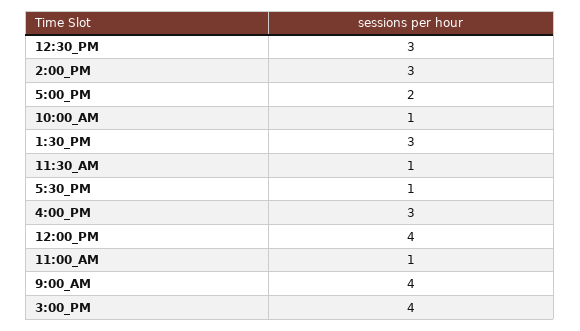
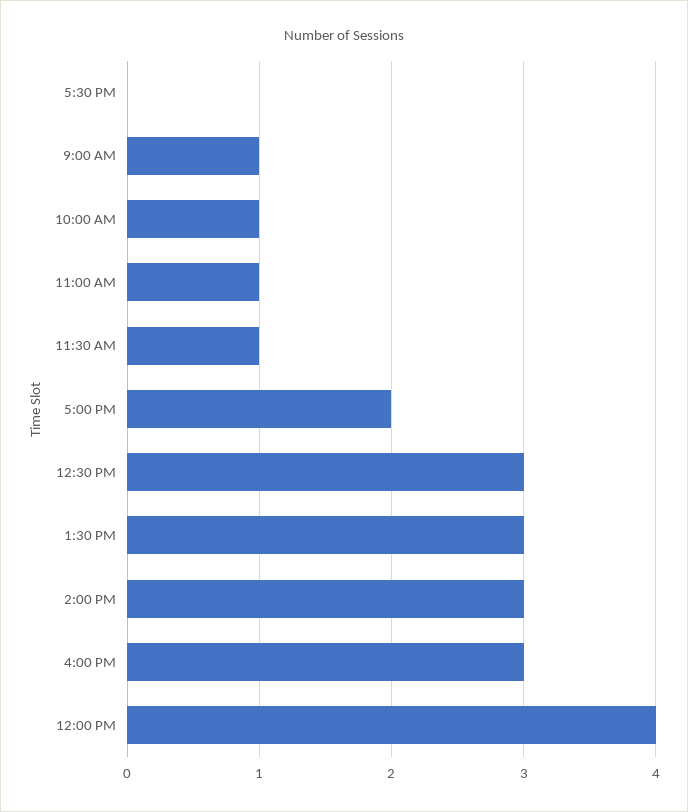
  {
    "12:30_PM": 3,
    "2:00_PM": 3,
    "5:00_PM": 2,
    "10:00_AM": 1,
    "1:30_PM": 3,
    "11:30_AM": 1,
-   "5:30_PM": 1,
+   "5:30_PM": 0,
    "4:00_PM": 3,
    "12:00_PM": 4,
    "11:00_AM": 1,
-   "9:00_AM": 4,
+   "9:00_AM": 1
-   "3:00_PM": 4
  }

